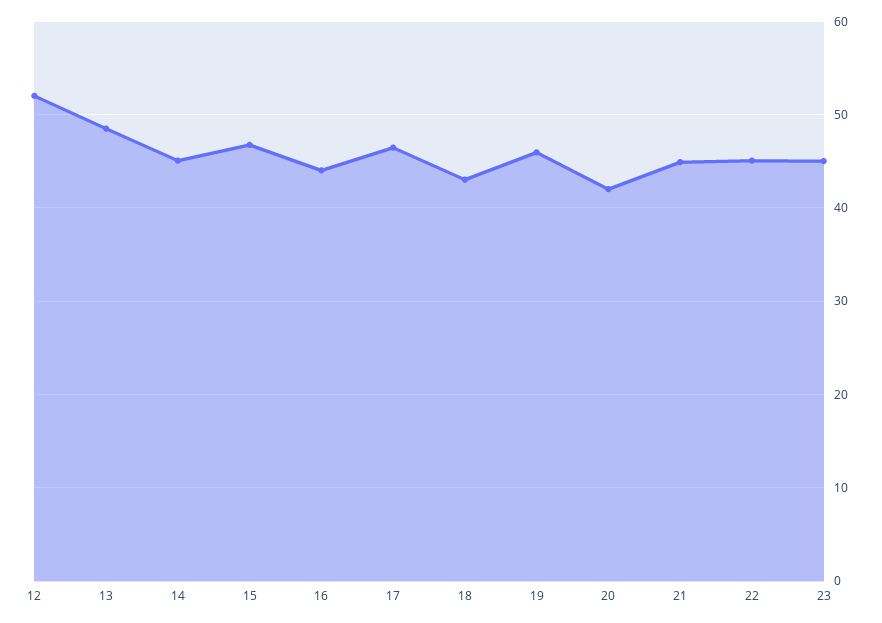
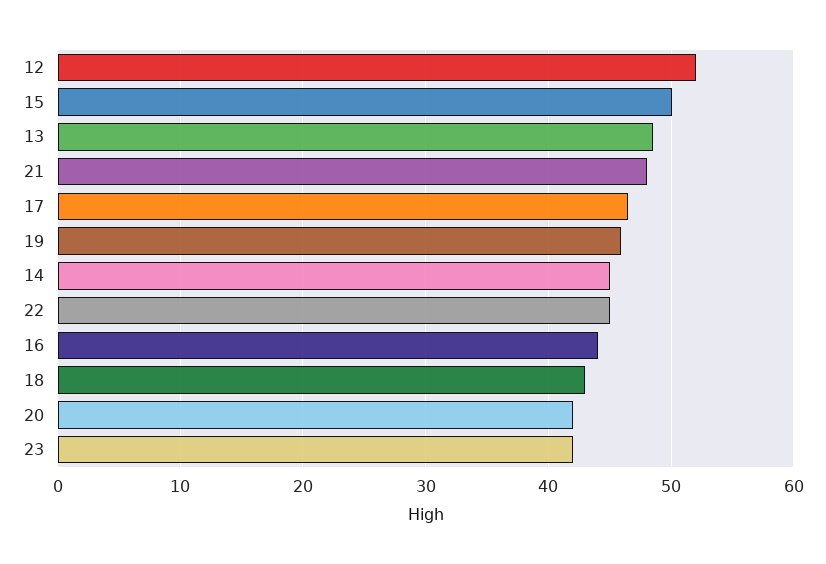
  {
    "12": 52,
    "13": 49,
    "14": 45,
-   "15": 47,
+   "15": 50,
    "16": 44,
    "17": 46,
    "18": 43,
    "19": 46,
    "20": 42,
-   "21": 45,
+   "21": 48,
    "22": 45,
-   "23": 45
+   "23": 42
  }

